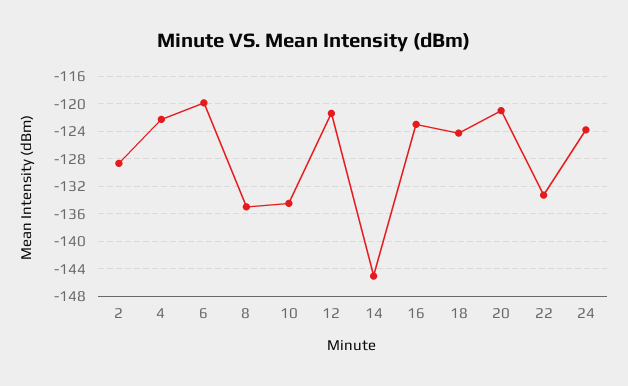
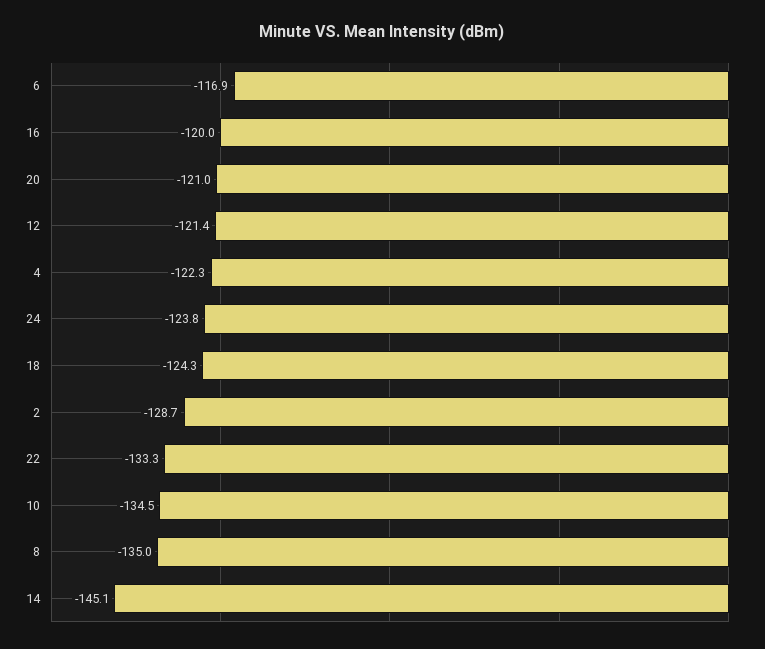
  {
    "2": -128.7,
    "4": -122.3,
-   "6": -120,
+   "6": -116.9,
    "8": -135,
    "10": -134.5,
    "12": -121.4,
    "14": -145.1,
-   "16": -123,
+   "16": -120,
    "18": -124.3,
    "20": -121,
    "22": -133.3,
    "24": -123.8
  }

